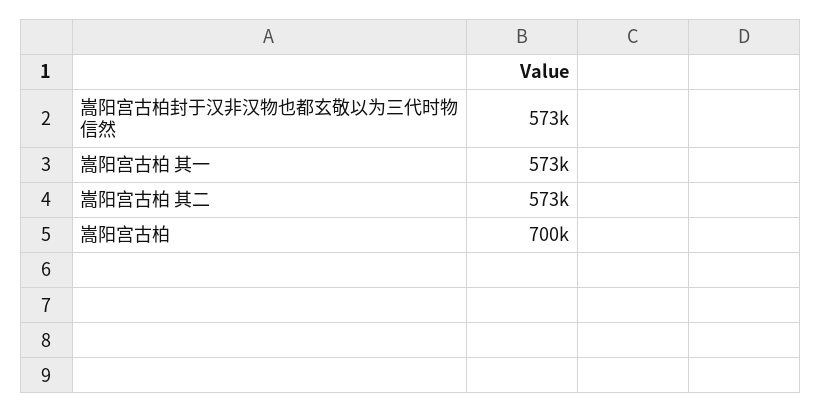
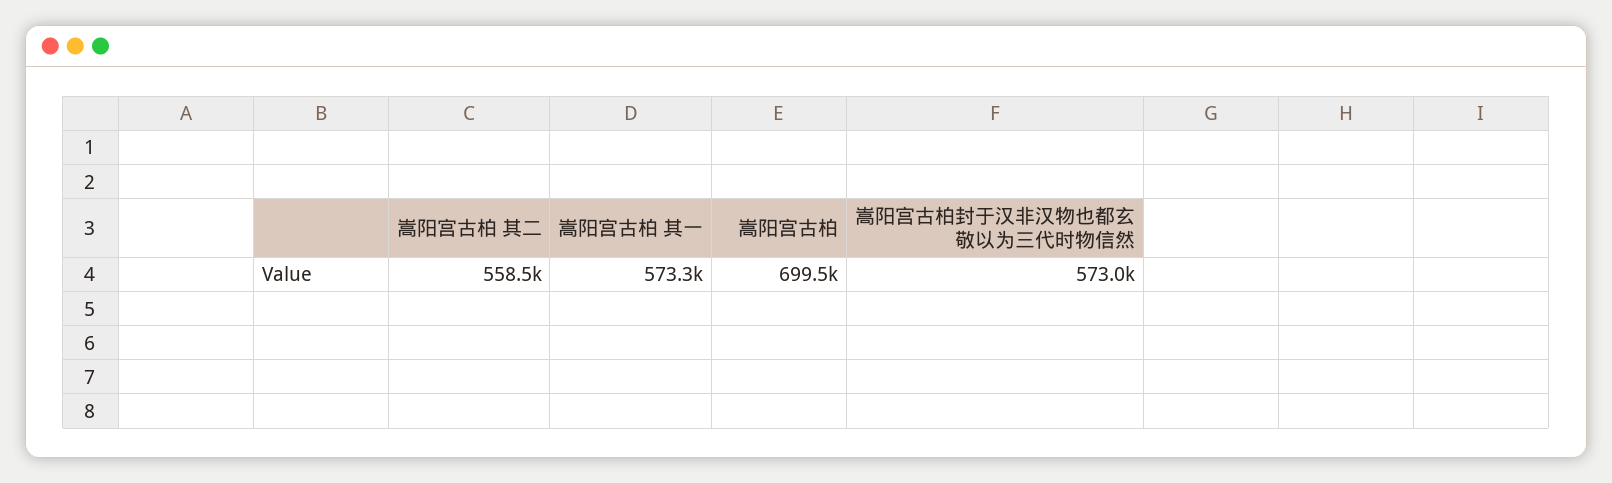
  {
    "嵩阳宫古柏封于汉非汉物也都玄敬以为三代时物信然": 573000,
    "嵩阳宫古柏 其一": 573300,
-   "嵩阳宫古柏 其二": 573000,
+   "嵩阳宫古柏 其二": 558500,
    "嵩阳宫古柏": 699500
  }

